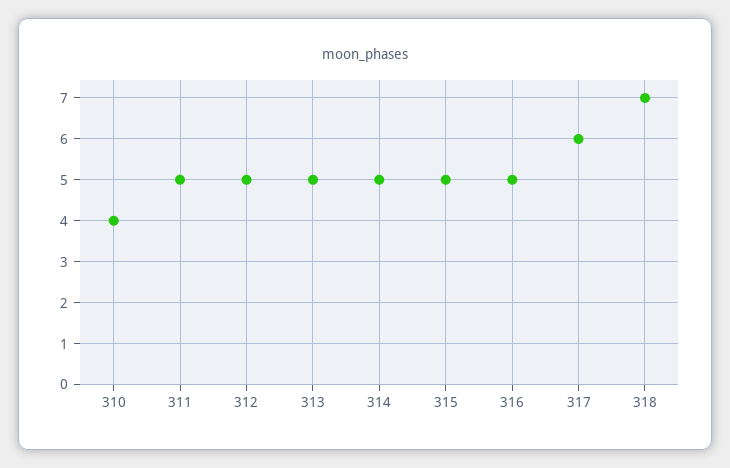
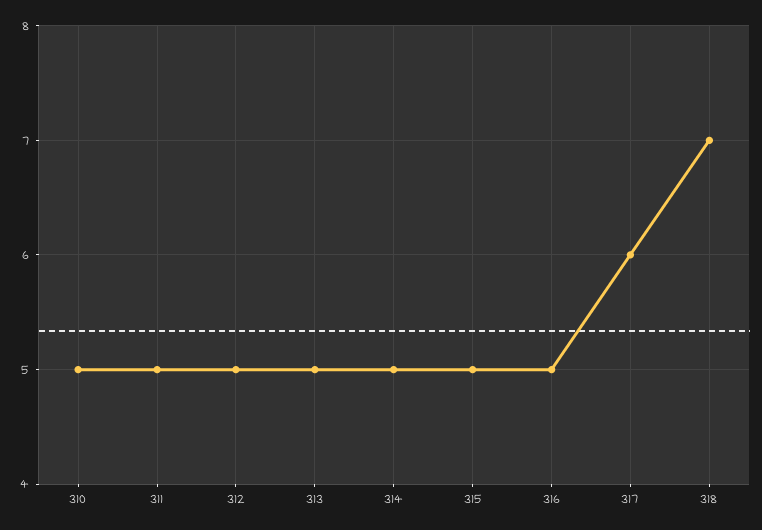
  {
-   "310": 4,
+   "310": 5,
    "311": 5,
    "312": 5,
    "313": 5,
    "314": 5,
    "315": 5,
    "316": 5,
    "317": 6,
    "318": 7
  }

